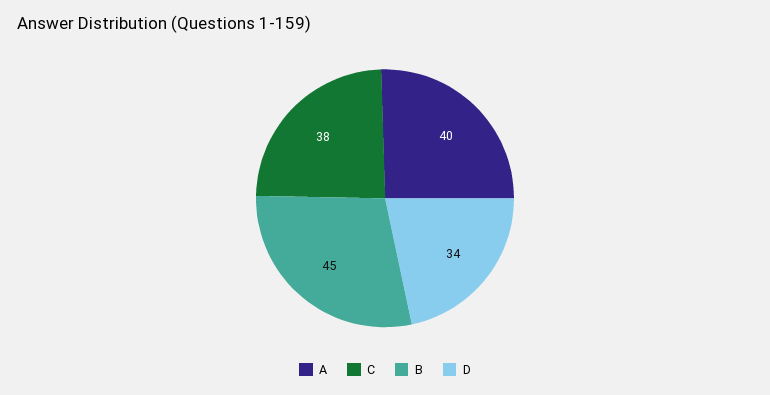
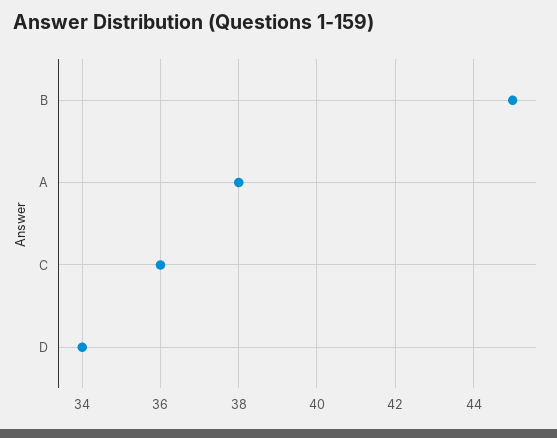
  {
-   "A": 40,
+   "A": 38,
-   "C": 38,
+   "C": 36,
    "B": 45,
    "D": 34
  }

